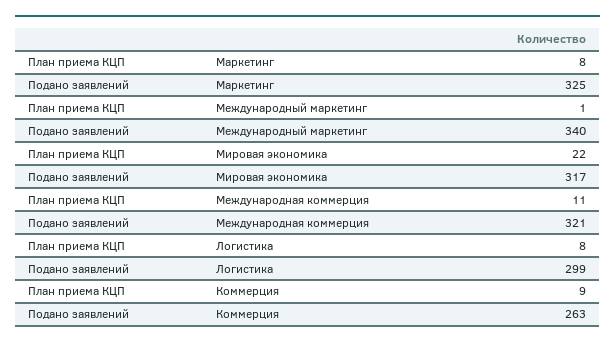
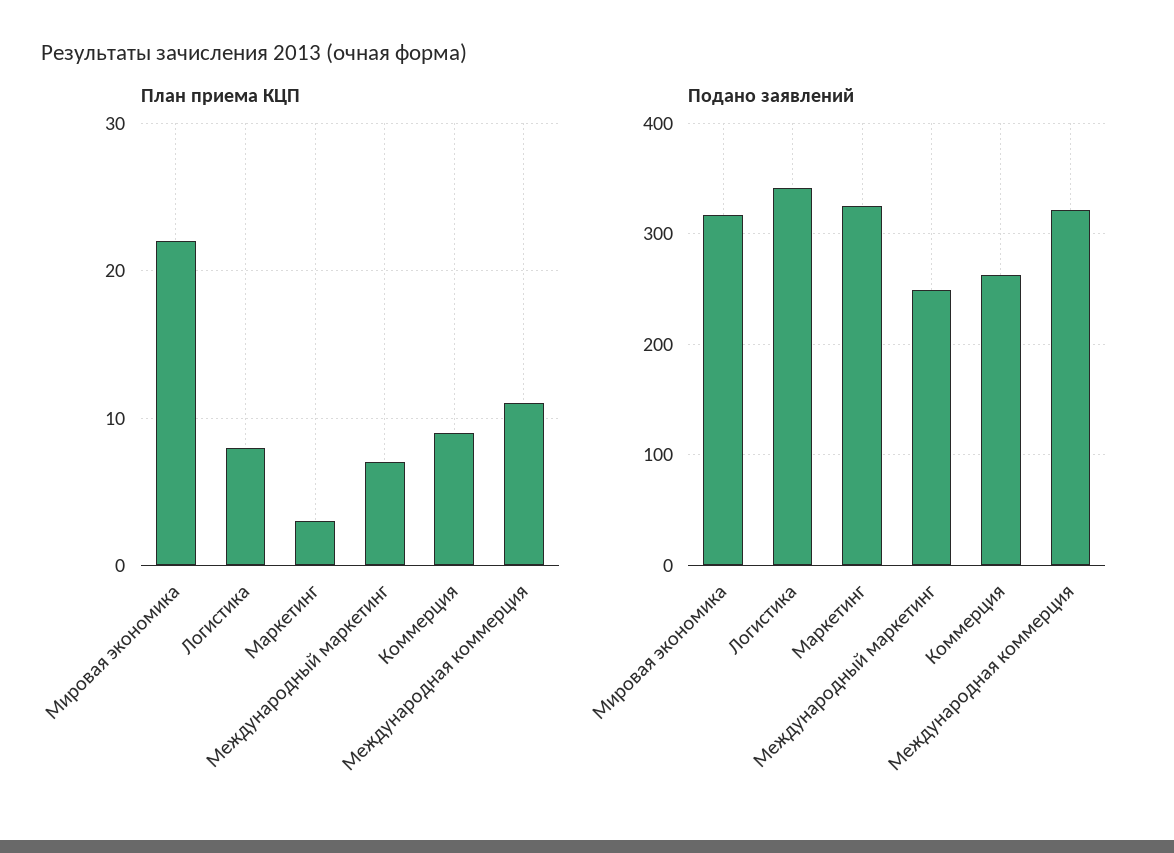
  {
    "План приема КЦП": {
-     "Маркетинг": 8,
+     "Маркетинг": 3,
-     "Международный маркетинг": 1,
+     "Международный маркетинг": 7,
      "Мировая экономика": 22,
      "Международная коммерция": 11,
      "Логистика": 8,
      "Коммерция": 9
    },
    "Подано заявлений": {
      "Маркетинг": 325,
-     "Международный маркетинг": 340,
+     "Международный маркетинг": 250,
      "Мировая экономика": 317,
      "Международная коммерция": 321,
-     "Логистика": 299,
+     "Логистика": 340,
      "Коммерция": 263
    }
  }

